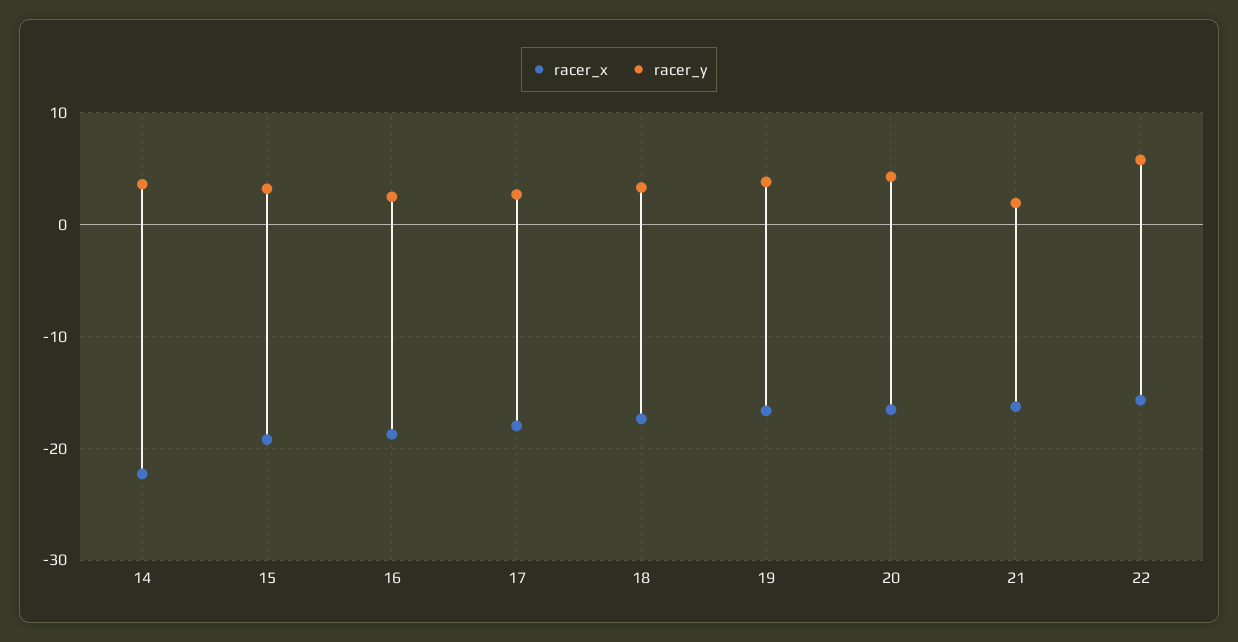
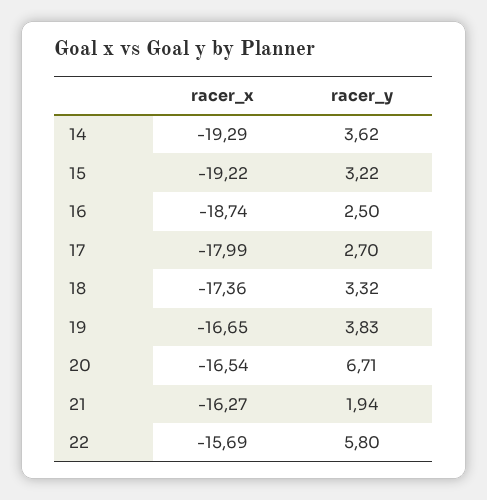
  {
    "racer_x": {
-     "14": -22,
+     "14": -19.29,
      "15": -19.22,
      "16": -18.74,
      "17": -17.99,
      "18": -17.36,
      "19": -16.65,
      "20": -16.54,
      "21": -16.27,
      "22": -15.69
    },
    "racer_y": {
      "14": 3.62,
      "15": 3.22,
      "16": 2.5,
      "17": 2.7,
      "18": 3.32,
      "19": 3.83,
-     "20": 4,
+     "20": 6.71,
      "21": 1.94,
      "22": 5.8
    }
  }

